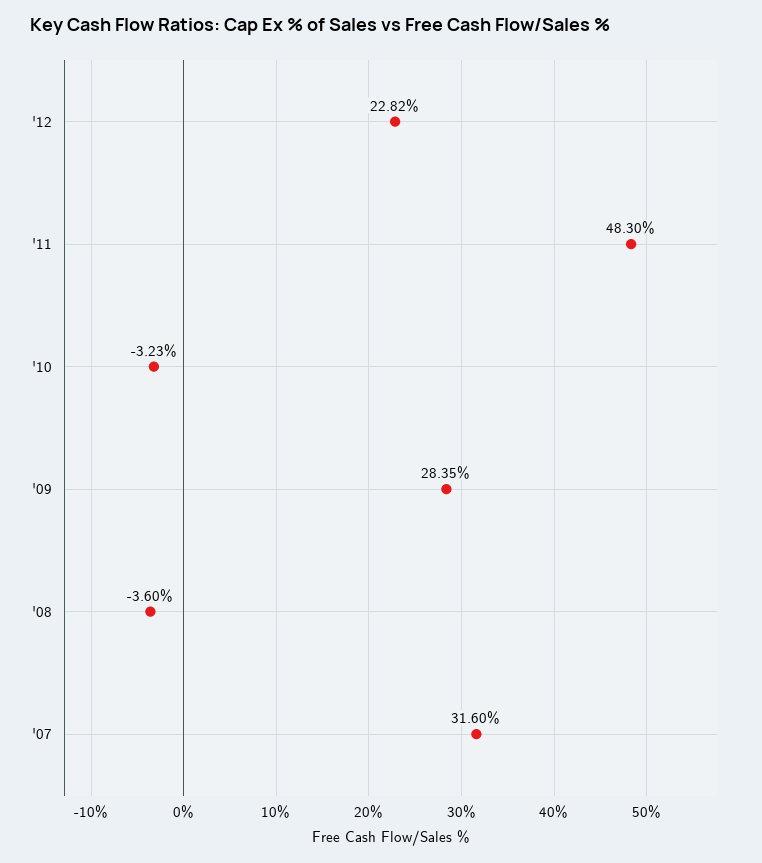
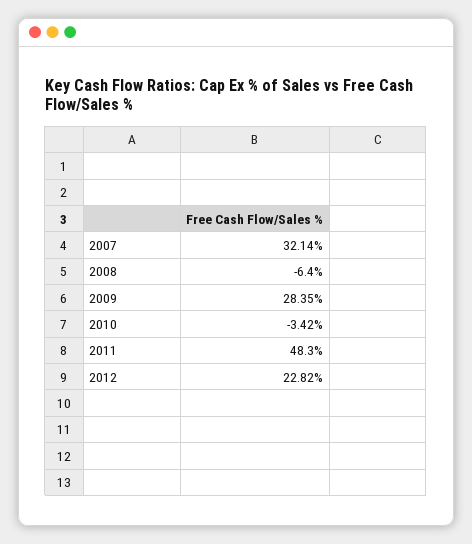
  {
    "'12": 22.82,
    "'11": 48.3,
-   "'10": -3.23,
+   "'10": -3.42,
    "'09": 28.35,
-   "'08": -3.6,
+   "'08": -6.4,
-   "'07": 31.6
+   "'07": 32.14
  }

